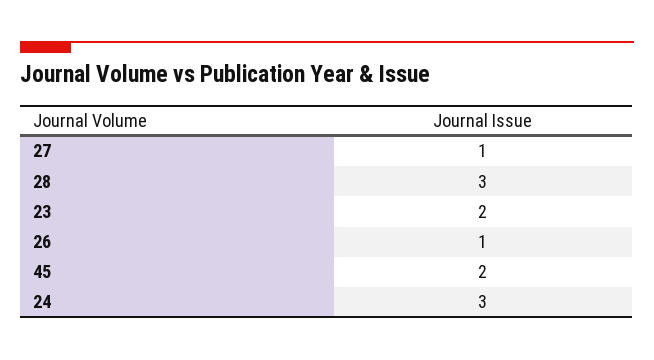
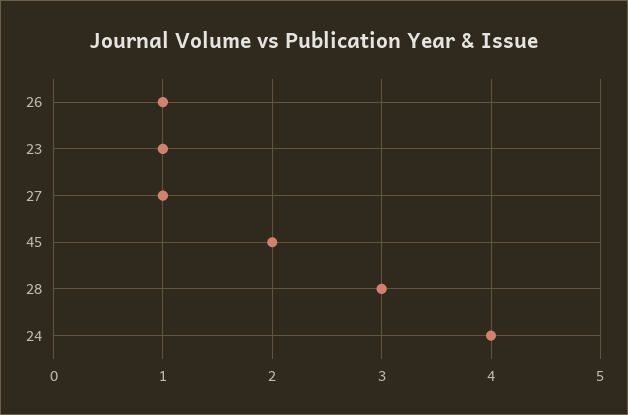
  {
    "27": 1,
    "28": 3,
-   "23": 2,
+   "23": 1,
    "26": 1,
    "45": 2,
-   "24": 3
+   "24": 4
  }

